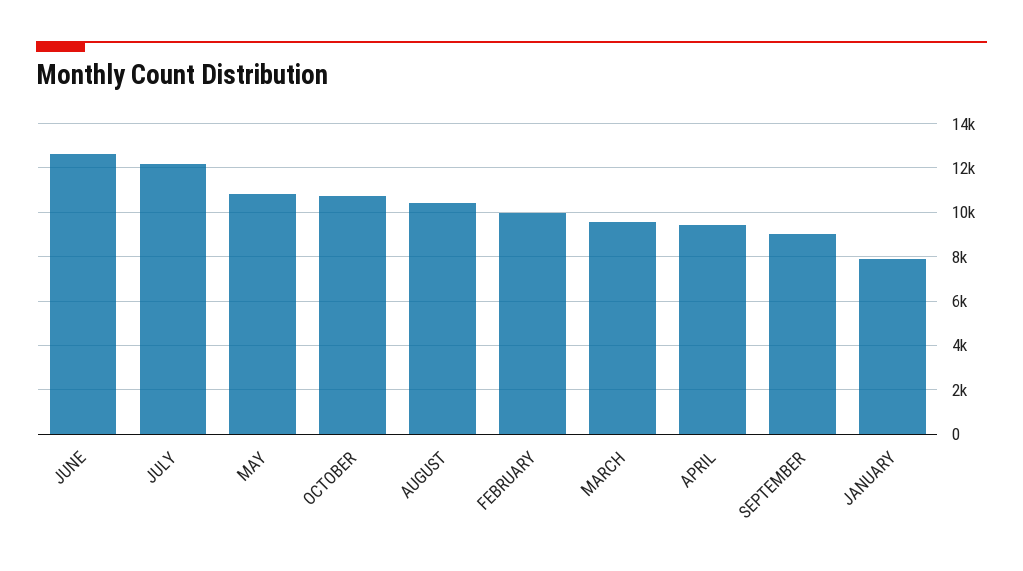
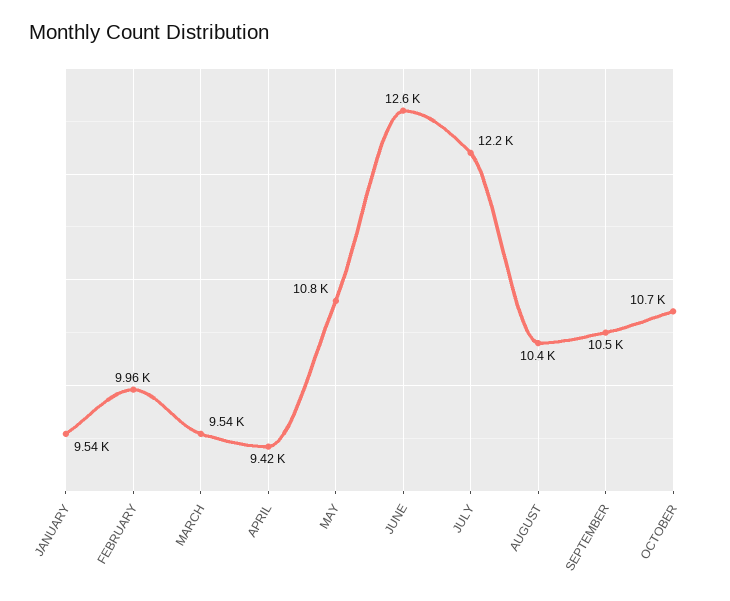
  {
    "JUNE": 12600,
    "JULY": 12200,
    "MAY": 10800,
    "OCTOBER": 10700,
    "AUGUST": 10400,
    "FEBRUARY": 9960,
    "MARCH": 9540,
    "APRIL": 9420,
-   "SEPTEMBER": 9000,
+   "SEPTEMBER": 10500,
-   "JANUARY": 8000
+   "JANUARY": 9540
  }

